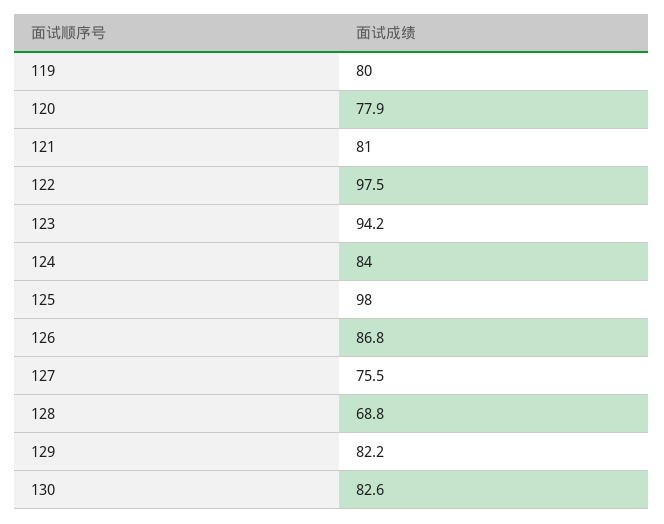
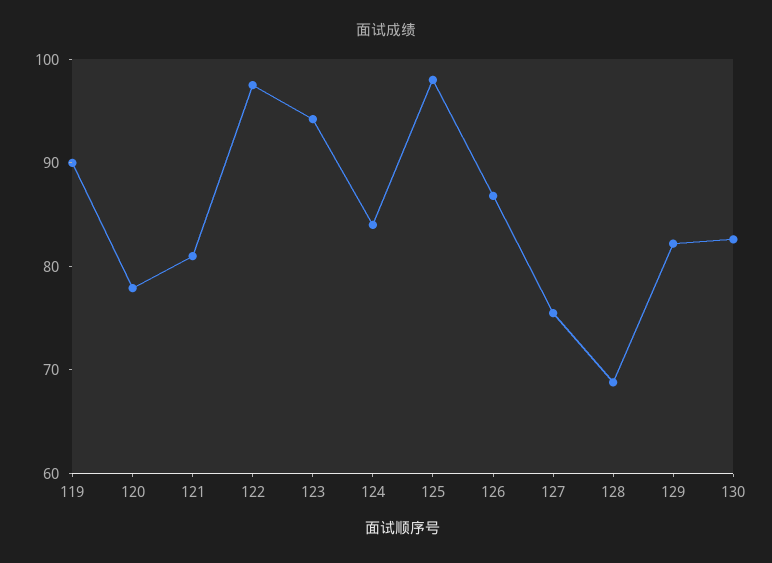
  {
-   "119": 80,
+   "119": 90,
    "120": 77.9,
    "121": 81,
    "122": 97.5,
    "123": 94.2,
    "124": 84,
    "125": 98,
    "126": 86.8,
    "127": 75.5,
    "128": 68.8,
    "129": 82.2,
    "130": 82.6
  }

